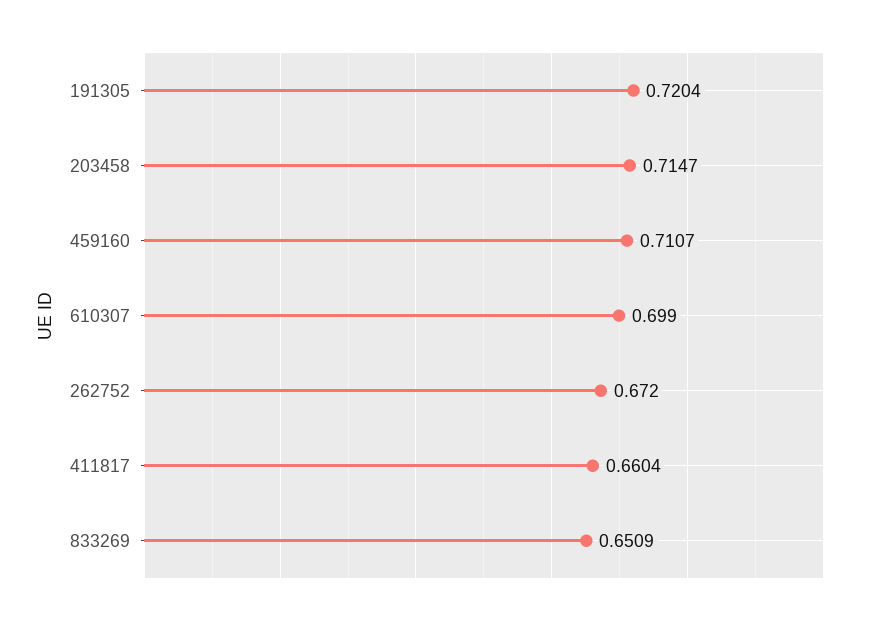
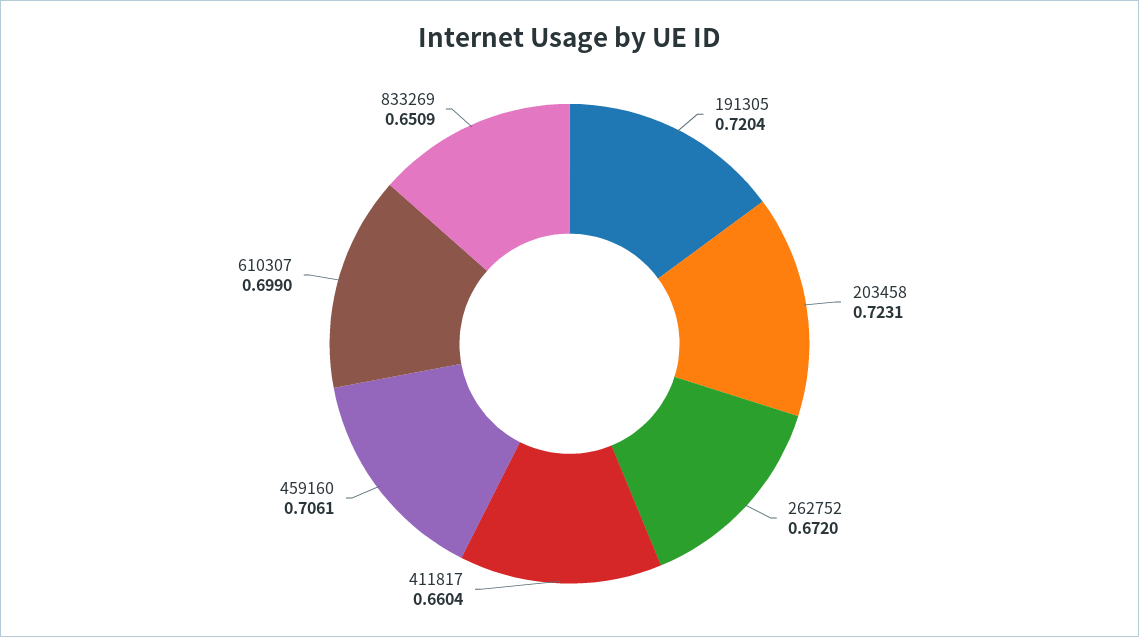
  {
    "191305": 0.7204,
-   "203458": 0.7147,
+   "203458": 0.7231,
-   "459160": 0.7107,
+   "459160": 0.7061,
    "610307": 0.699,
    "262752": 0.672,
    "411817": 0.6604,
    "833269": 0.6509
  }

